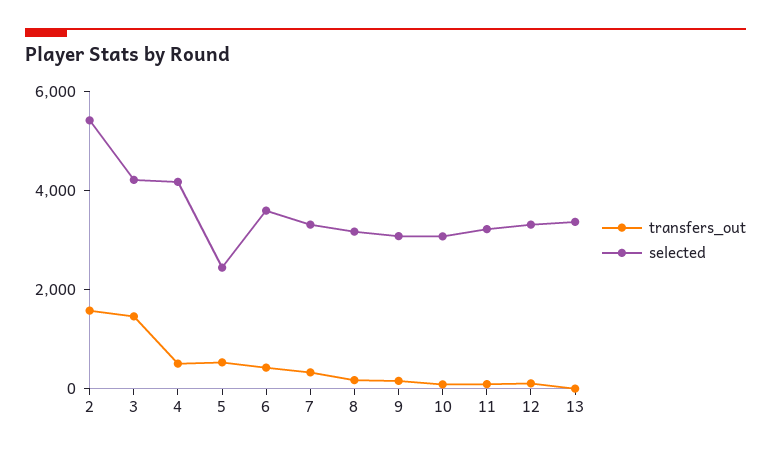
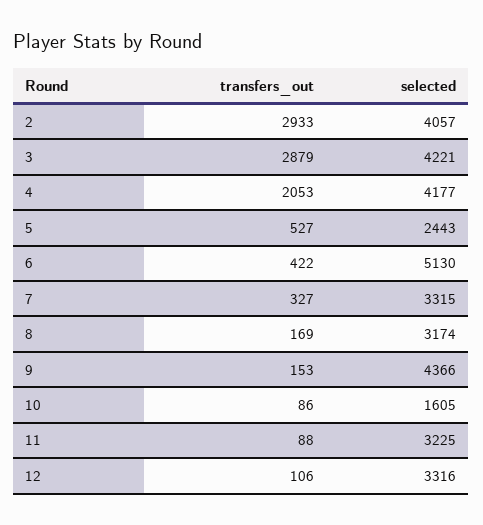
  {
    "transfers_out": {
-     "2": 1500,
+     "2": 2933,
-     "3": 1500,
+     "3": 2879,
-     "4": 500,
+     "4": 2053,
      "5": 527,
      "6": 422,
      "7": 327,
      "8": 169,
      "9": 153,
      "10": 86,
      "11": 88,
-     "12": 106,
+     "12": 106
-     "13": 0
    },
    "selected": {
-     "2": 5500,
+     "2": 4057,
      "3": 4221,
      "4": 4177,
      "5": 2443,
-     "6": 3500,
+     "6": 5130,
      "7": 3315,
      "8": 3174,
-     "9": 3000,
+     "9": 4366,
-     "10": 3000,
+     "10": 1605,
      "11": 3225,
-     "12": 3316,
+     "12": 3316
-     "13": 3500
    }
  }

